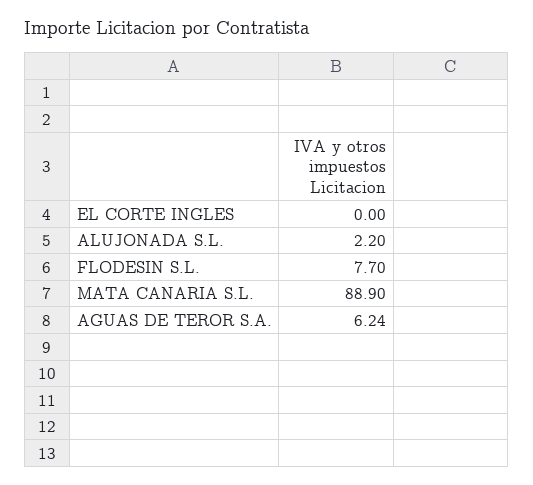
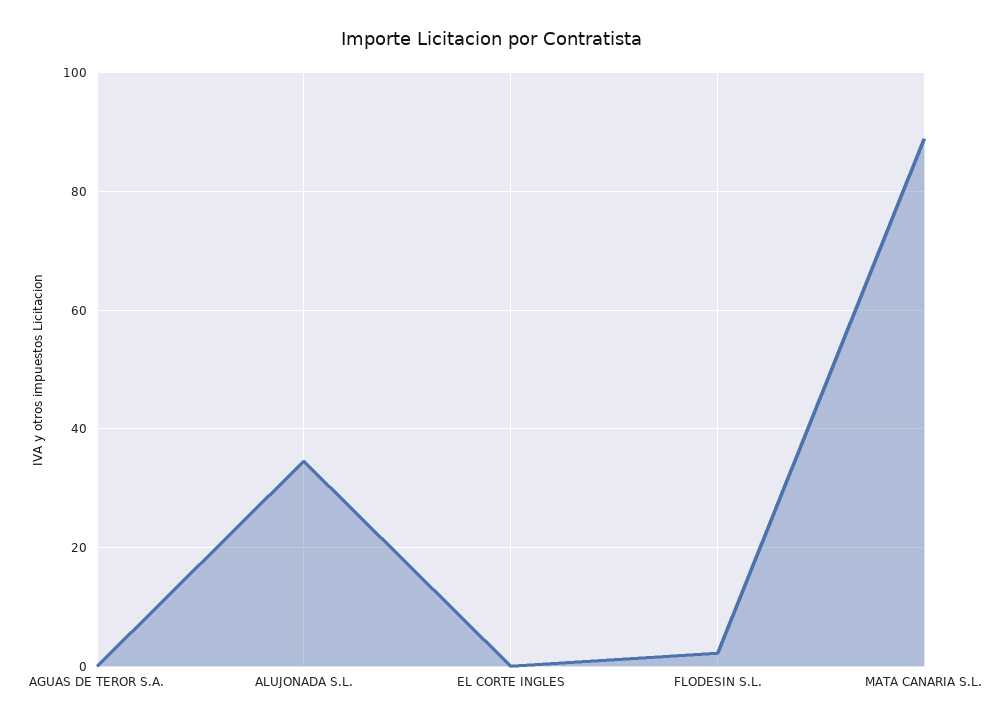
  {
    "EL CORTE INGLES": 0,
-   "ALUJONADA S.L.": 2.2,
+   "ALUJONADA S.L.": 34,
-   "FLODESIN S.L.": 7.7,
+   "FLODESIN S.L.": 2,
    "MATA CANARIA S.L.": 88.9,
-   "AGUAS DE TEROR S.A.": 6.24
+   "AGUAS DE TEROR S.A.": 0
  }

